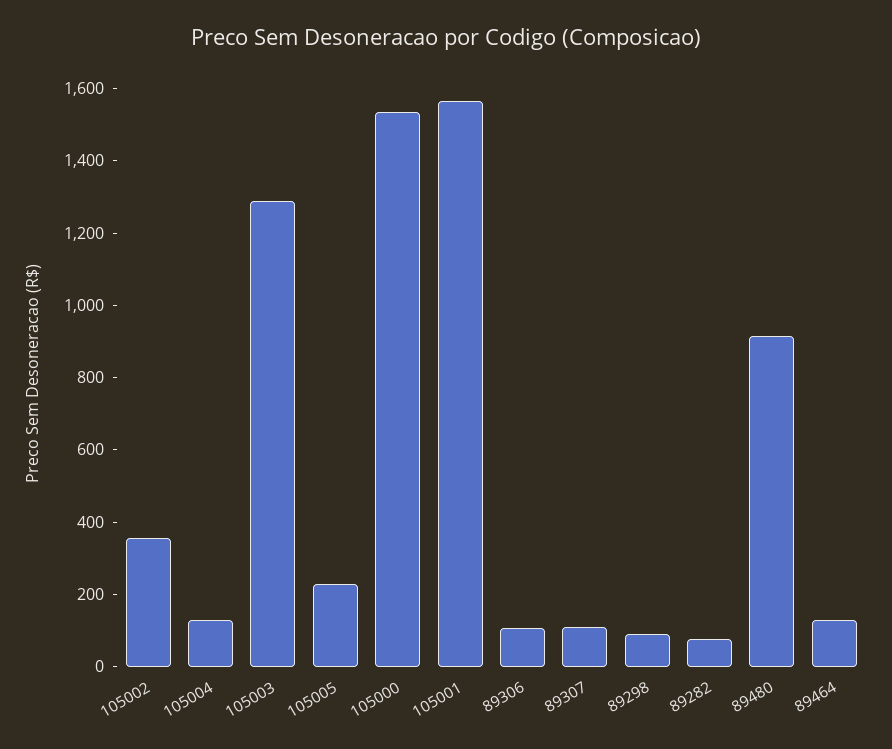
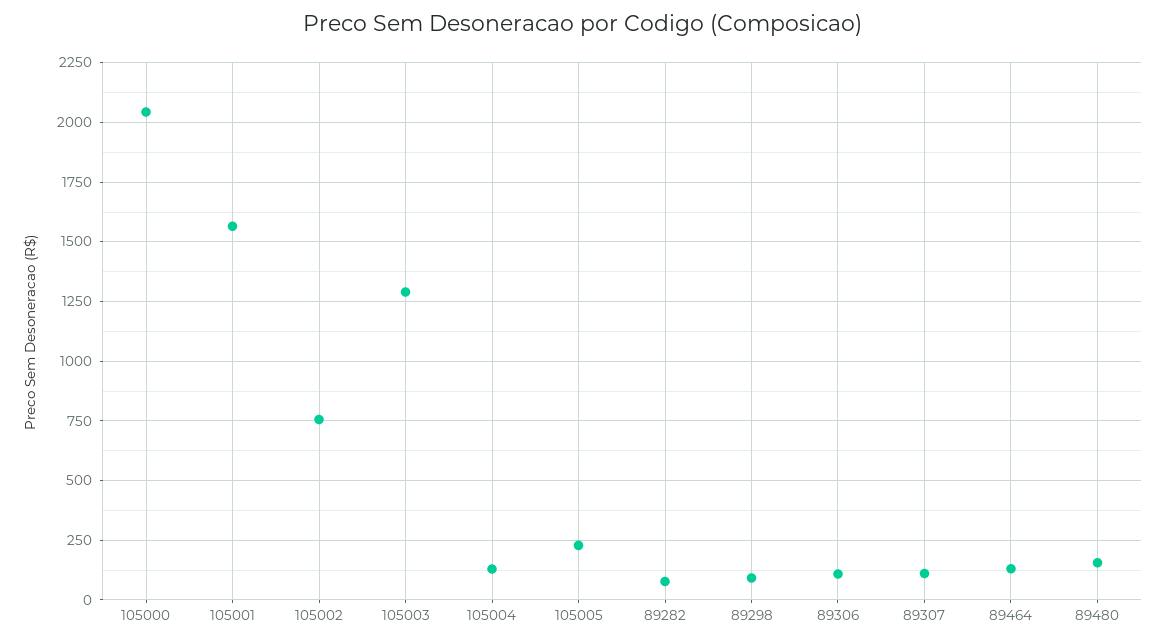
  {
-   "105002": 350,
+   "105002": 750,
    "105004": 150,
    "105003": 1300,
    "105005": 250,
-   "105000": 1550,
+   "105000": 2050,
    "105001": 1550,
    "89306": 100,
    "89307": 100,
    "89298": 100,
    "89282": 100,
-   "89480": 900,
+   "89480": 150,
    "89464": 150
  }

